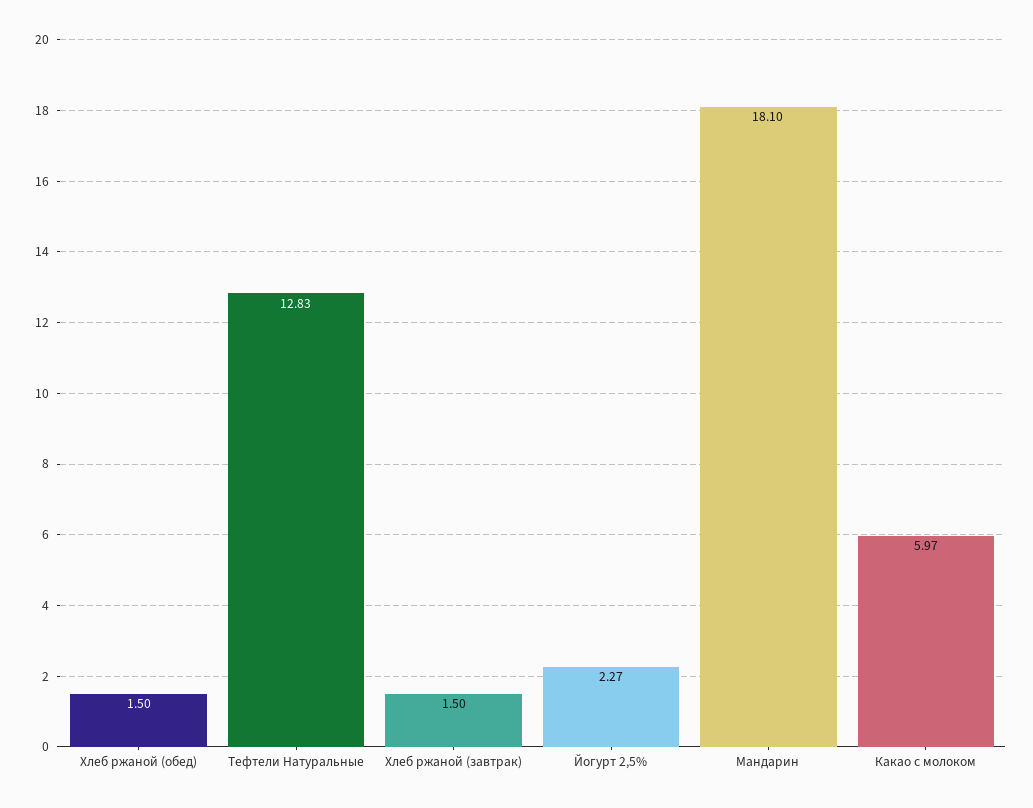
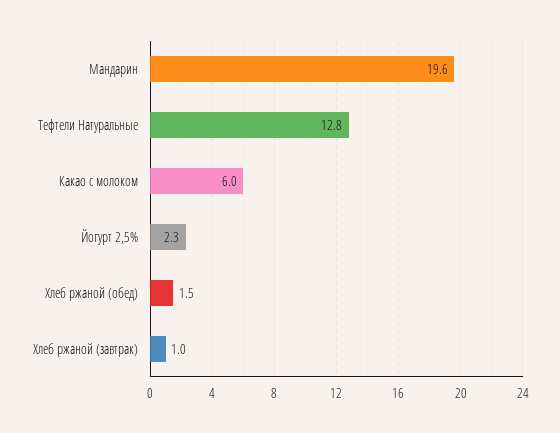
  {
    "Хлеб ржаной (обед)": 1.5,
    "Тефтели Натуральные": 12.83,
-   "Хлеб ржаной (завтрак)": 1.5,
+   "Хлеб ржаной (завтрак)": 1,
    "Йогурт 2,5%": 2.27,
-   "Мандарин": 18.1,
+   "Мандарин": 19.6,
    "Какао с молоком": 5.97
  }

